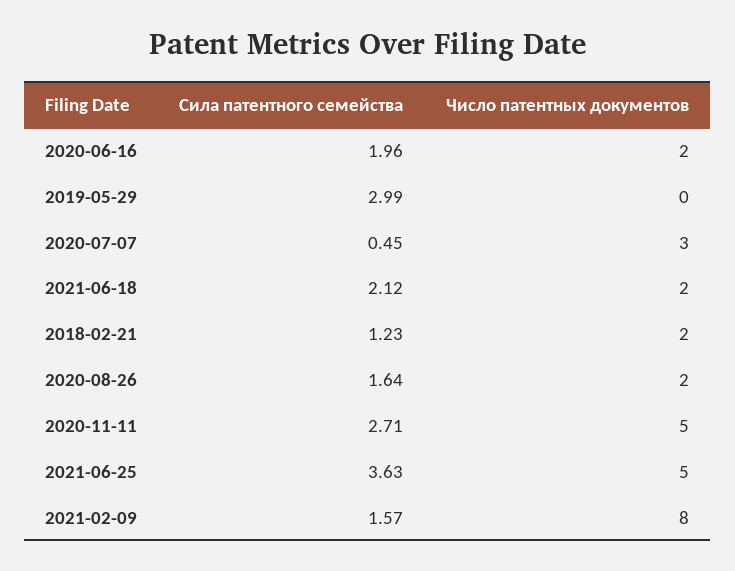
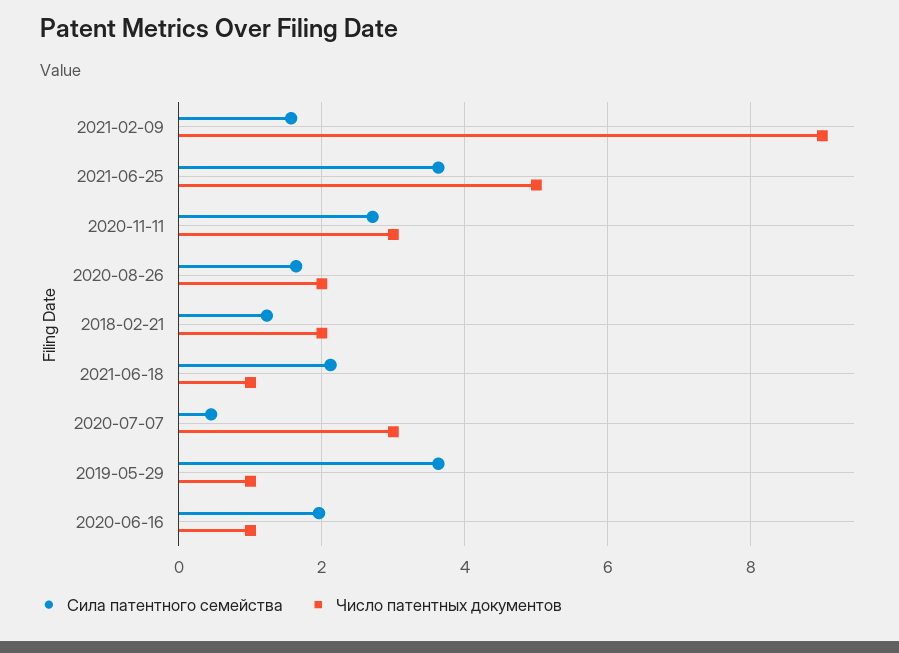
  {
    "Сила патентного семейства": {
      "2020-06-16": 1.96,
-     "2019-05-29": 2.99,
+     "2019-05-29": 3.6,
      "2020-07-07": 0.45,
      "2021-06-18": 2.12,
      "2018-02-21": 1.23,
      "2020-08-26": 1.64,
      "2020-11-11": 2.71,
      "2021-06-25": 3.63,
      "2021-02-09": 1.57
    },
    "Число патентных документов": {
-     "2020-06-16": 2,
+     "2020-06-16": 1,
-     "2019-05-29": 0,
+     "2019-05-29": 1,
      "2020-07-07": 3,
-     "2021-06-18": 2,
+     "2021-06-18": 1,
      "2018-02-21": 2,
      "2020-08-26": 2,
-     "2020-11-11": 5,
+     "2020-11-11": 3,
      "2021-06-25": 5,
-     "2021-02-09": 8
+     "2021-02-09": 9
    }
  }

